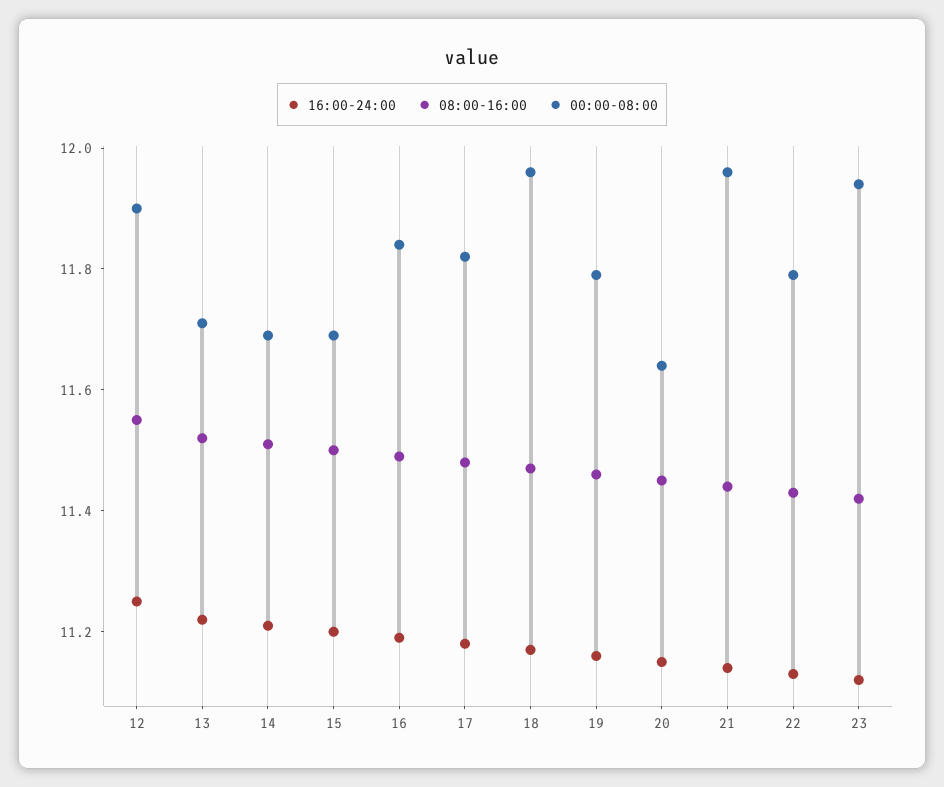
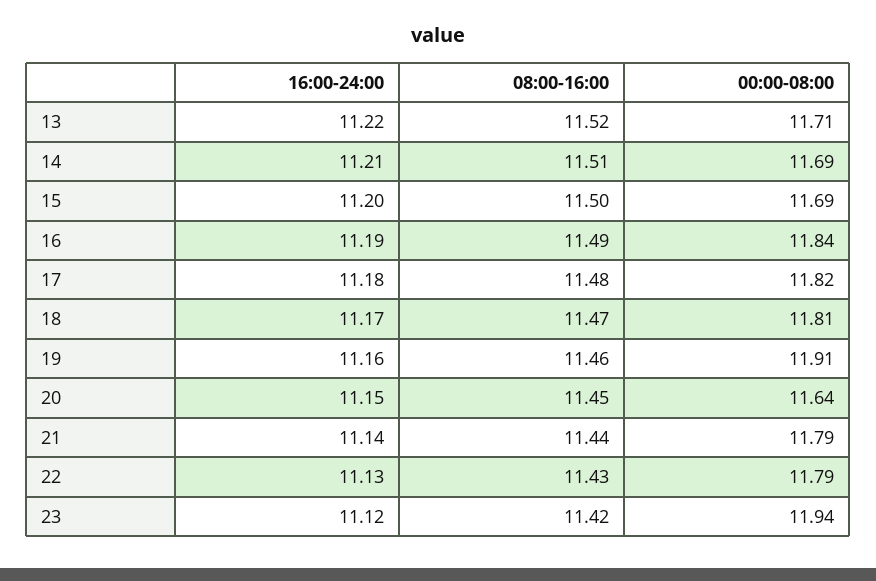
  {
    "16:00-24:00": {
-     "12": 11.25,
      "13": 11.22,
      "14": 11.21,
      "15": 11.2,
      "16": 11.19,
      "17": 11.18,
      "18": 11.17,
      "19": 11.16,
      "20": 11.15,
      "21": 11.14,
      "22": 11.13,
      "23": 11.12
    },
    "08:00-16:00": {
-     "12": 11.55,
      "13": 11.52,
      "14": 11.51,
      "15": 11.5,
      "16": 11.49,
      "17": 11.48,
      "18": 11.47,
      "19": 11.46,
      "20": 11.45,
      "21": 11.44,
      "22": 11.43,
      "23": 11.42
    },
    "00:00-08:00": {
-     "12": 11.9,
      "13": 11.71,
      "14": 11.69,
      "15": 11.69,
      "16": 11.84,
      "17": 11.82,
-     "18": 11.95,
+     "18": 11.81,
-     "19": 11.8,
+     "19": 11.91,
      "20": 11.64,
-     "21": 11.95,
+     "21": 11.79,
      "22": 11.79,
      "23": 11.94
    }
  }

